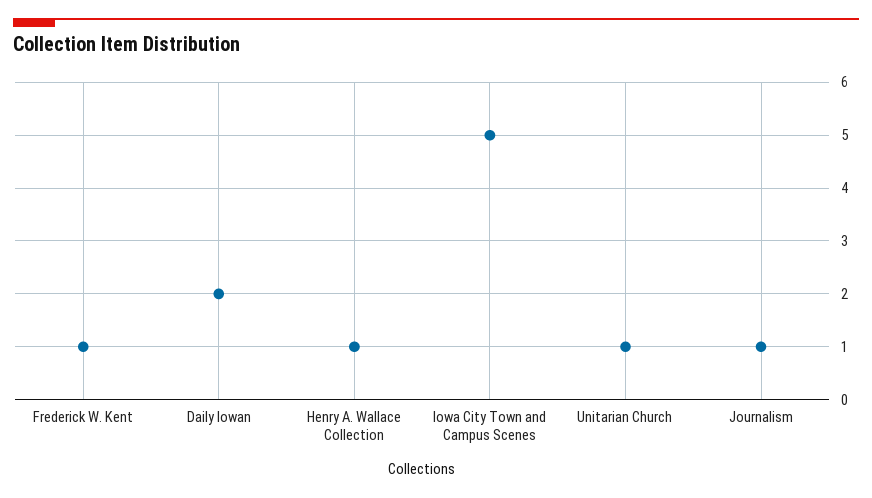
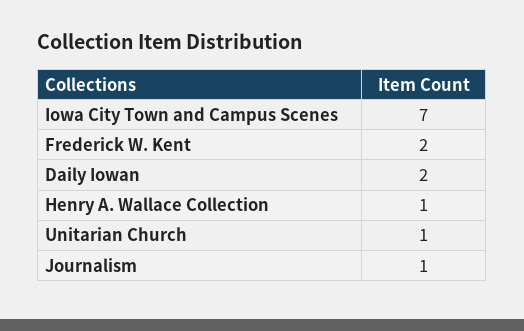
  {
-   "Frederick W. Kent": 1,
+   "Frederick W. Kent": 2,
    "Daily Iowan": 2,
    "Henry A. Wallace Collection": 1,
-   "Iowa City Town and Campus Scenes": 5,
+   "Iowa City Town and Campus Scenes": 7,
    "Unitarian Church": 1,
    "Journalism": 1
  }

